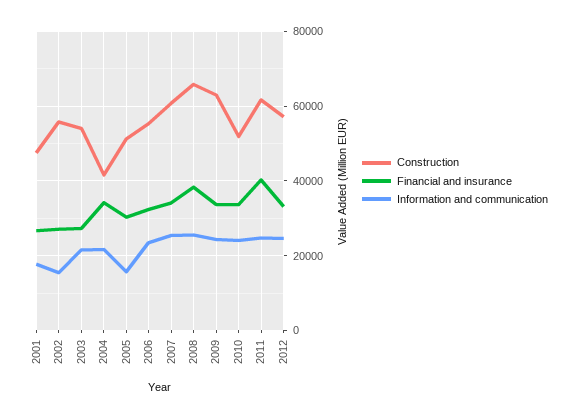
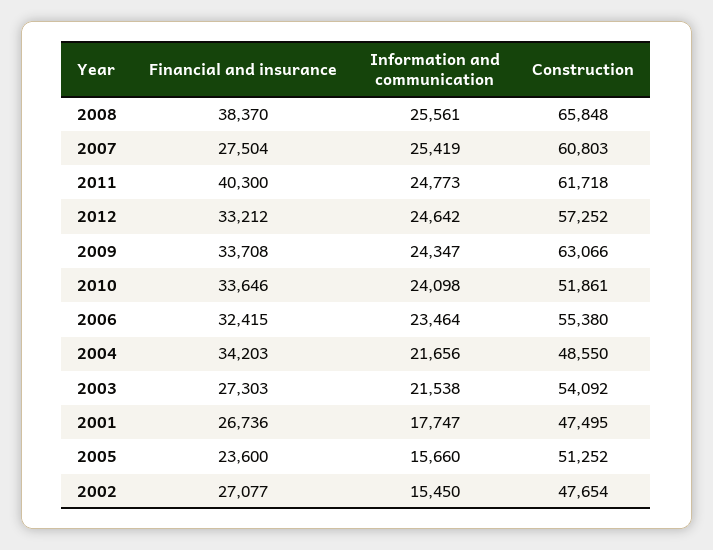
  {
    "Construction": {
      "2001": 47495,
-     "2002": 56000,
+     "2002": 47654,
      "2003": 54092,
-     "2004": 42000,
+     "2004": 48550,
      "2005": 51252,
      "2006": 55380,
      "2007": 60803,
      "2008": 65848,
      "2009": 63066,
      "2010": 51861,
      "2011": 61718,
      "2012": 57252
    },
    "Financial and insurance": {
      "2001": 26736,
      "2002": 27077,
      "2003": 27303,
      "2004": 34203,
-     "2005": 30000,
+     "2005": 23600,
      "2006": 32415,
-     "2007": 34000,
+     "2007": 27504,
      "2008": 38370,
      "2009": 33708,
      "2010": 33646,
      "2011": 40300,
      "2012": 33212
    },
    "Information and communication": {
      "2001": 17747,
      "2002": 15450,
      "2003": 21538,
      "2004": 21656,
      "2005": 15660,
      "2006": 23464,
      "2007": 25419,
      "2008": 25561,
      "2009": 24347,
      "2010": 24098,
      "2011": 24773,
      "2012": 24642
    }
  }

